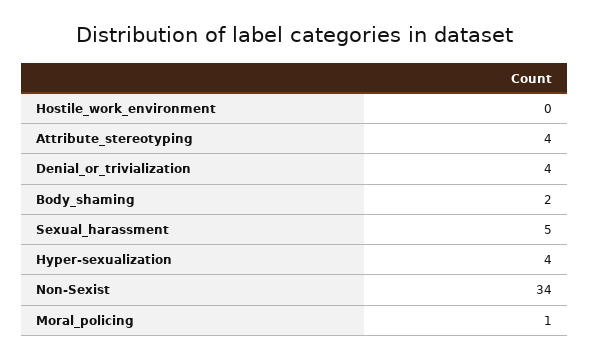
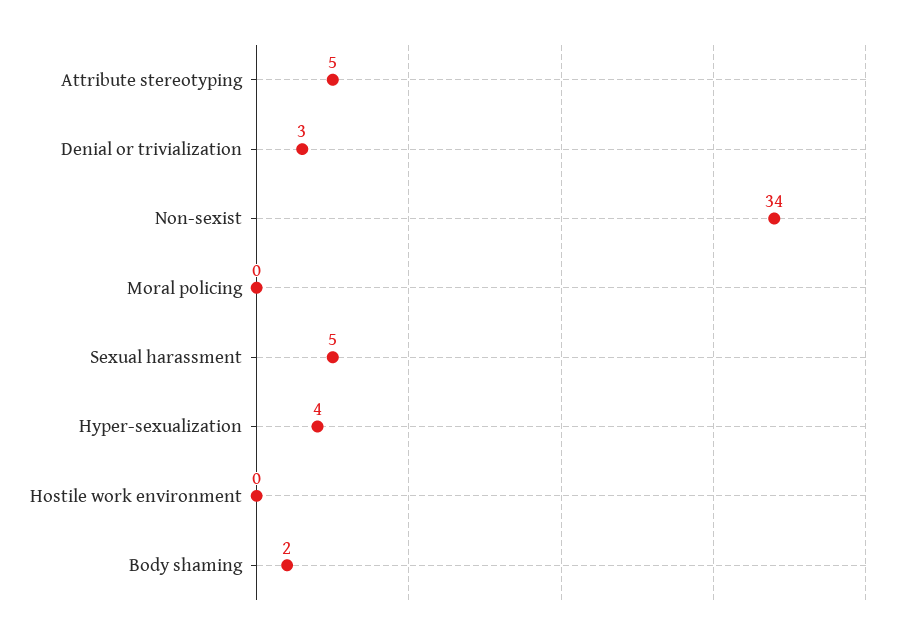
  {
    "Hostile_work_environment": 0,
-   "Attribute_stereotyping": 4,
+   "Attribute_stereotyping": 5,
-   "Denial_or_trivialization": 4,
+   "Denial_or_trivialization": 3,
    "Body_shaming": 2,
    "Sexual_harassment": 5,
    "Hyper-sexualization": 4,
    "Non-Sexist": 34,
-   "Moral_policing": 1
+   "Moral_policing": 0
  }

